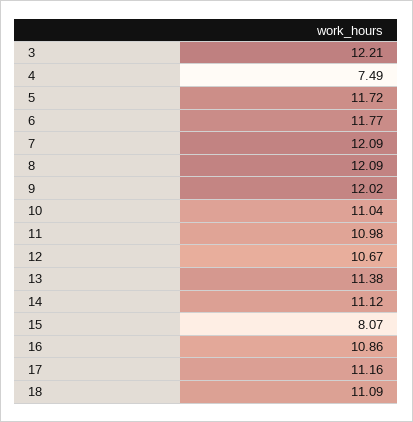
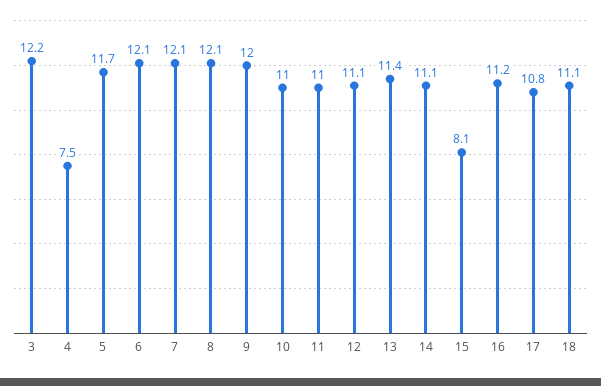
  {
    "3": 12.21,
    "4": 7.49,
    "5": 11.72,
-   "6": 11.77,
+   "6": 12.1,
    "7": 12.09,
    "8": 12.09,
    "9": 12.02,
    "10": 11.04,
    "11": 10.98,
-   "12": 10.67,
+   "12": 11.1,
    "13": 11.38,
    "14": 11.12,
    "15": 8.07,
-   "16": 10.86,
+   "16": 11.2,
-   "17": 11.16,
+   "17": 10.8,
    "18": 11.09
  }

